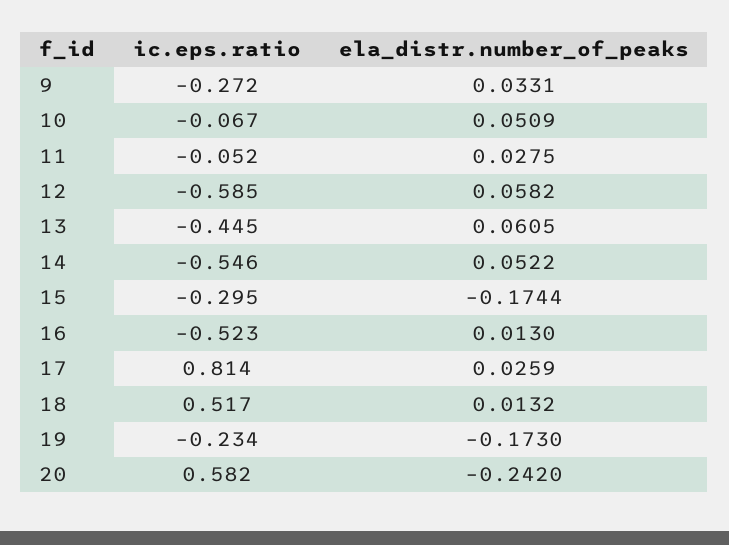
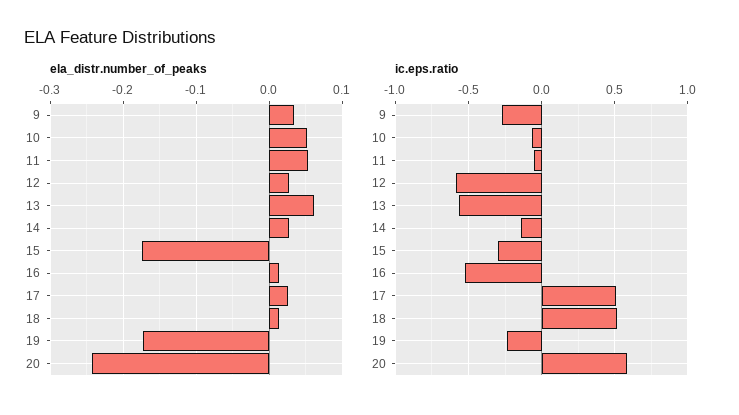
  {
    "ic.eps.ratio": {
      "9": -0.272,
      "10": -0.067,
      "11": -0.052,
      "12": -0.585,
-     "13": -0.445,
+     "13": -0.55,
-     "14": -0.546,
+     "14": -0.15,
      "15": -0.295,
      "16": -0.523,
-     "17": 0.814,
+     "17": 0.5,
      "18": 0.517,
      "19": -0.234,
      "20": 0.582
    },
    "ela_distr.number_of_peaks": {
      "9": 0.0331,
      "10": 0.0509,
-     "11": 0.0275,
+     "11": 0.05,
-     "12": 0.0582,
+     "12": 0.03,
      "13": 0.0605,
-     "14": 0.0522,
+     "14": 0.03,
      "15": -0.1744,
      "16": 0.013,
      "17": 0.0259,
      "18": 0.0132,
      "19": -0.173,
      "20": -0.242
    }
  }

